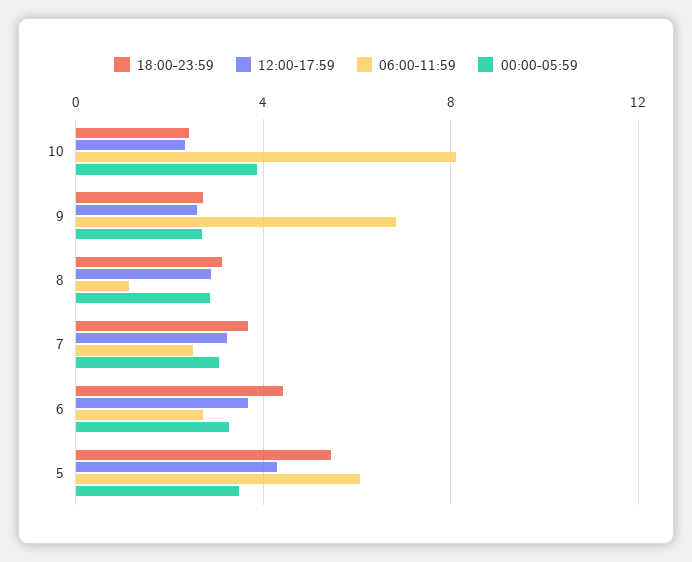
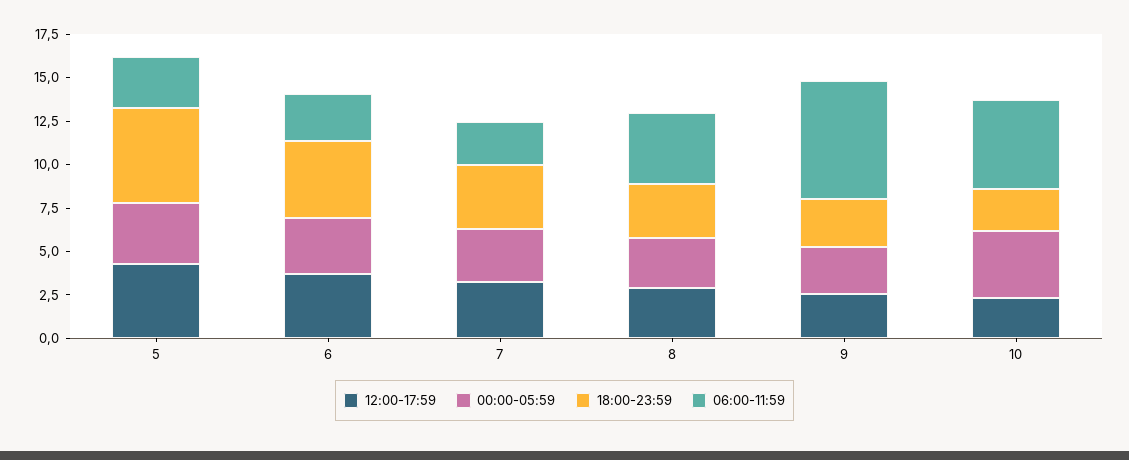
  {
    "18:00-23:59": {
      "10": 2.5,
      "9": 2.5,
      "8": 3,
      "7": 3.5,
      "6": 4.5,
      "5": 5.5
    },
    "12:00-17:59": {
      "10": 2.5,
      "9": 2.5,
      "8": 3,
      "7": 3,
      "6": 3.5,
      "5": 4.5
    },
    "06:00-11:59": {
-     "10": 8,
+     "10": 5,
      "9": 7,
-     "8": 1,
+     "8": 4,
      "7": 2.5,
      "6": 2.5,
-     "5": 6
+     "5": 3
    },
    "00:00-05:59": {
      "10": 4,
      "9": 2.5,
      "8": 3,
      "7": 3,
      "6": 3.5,
      "5": 3.5
    }
  }

